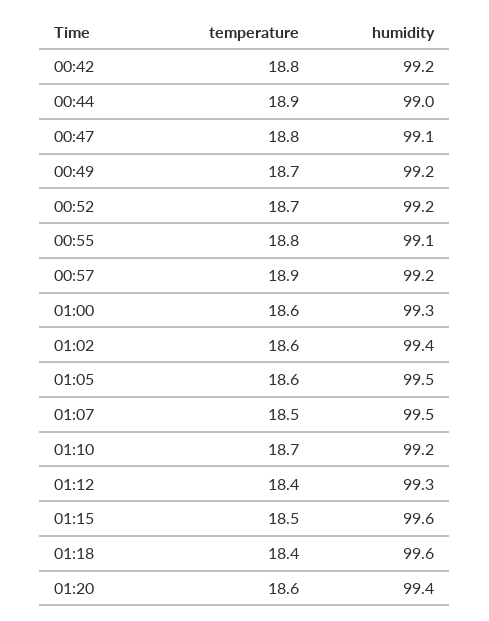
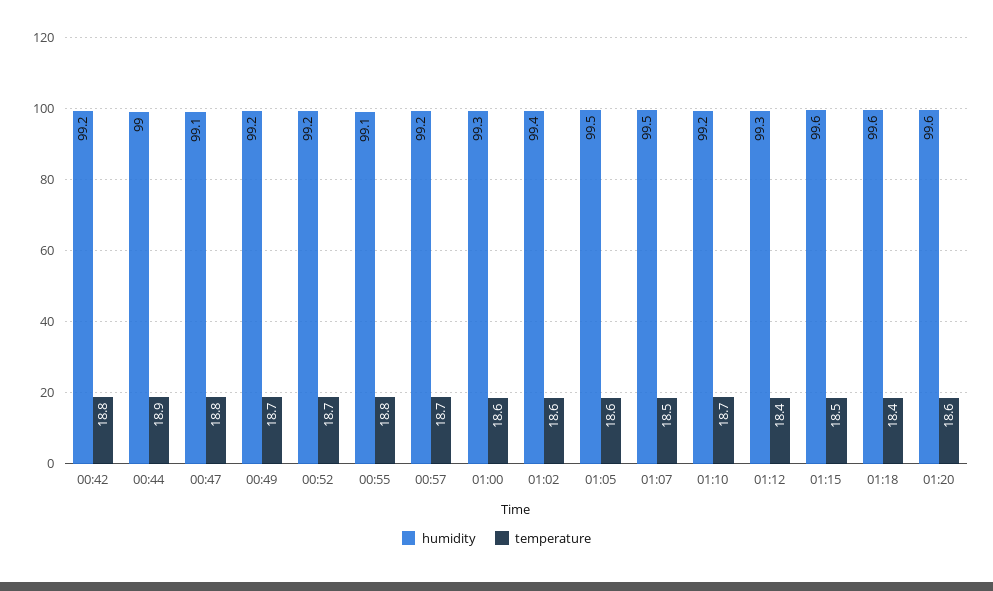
  {
    "temperature": {
      "00:42": 18.8,
      "00:44": 18.9,
      "00:47": 18.8,
      "00:49": 18.7,
      "00:52": 18.7,
      "00:55": 18.8,
-     "00:57": 18.9,
+     "00:57": 18.7,
      "01:00": 18.6,
      "01:02": 18.6,
      "01:05": 18.6,
      "01:07": 18.5,
      "01:10": 18.7,
      "01:12": 18.4,
      "01:15": 18.5,
      "01:18": 18.4,
      "01:20": 18.6
    },
    "humidity": {
      "00:42": 99.2,
      "00:44": 99,
      "00:47": 99.1,
      "00:49": 99.2,
      "00:52": 99.2,
      "00:55": 99.1,
      "00:57": 99.2,
      "01:00": 99.3,
      "01:02": 99.4,
      "01:05": 99.5,
      "01:07": 99.5,
      "01:10": 99.2,
      "01:12": 99.3,
      "01:15": 99.6,
      "01:18": 99.6,
-     "01:20": 99.4
+     "01:20": 99.6
    }
  }

